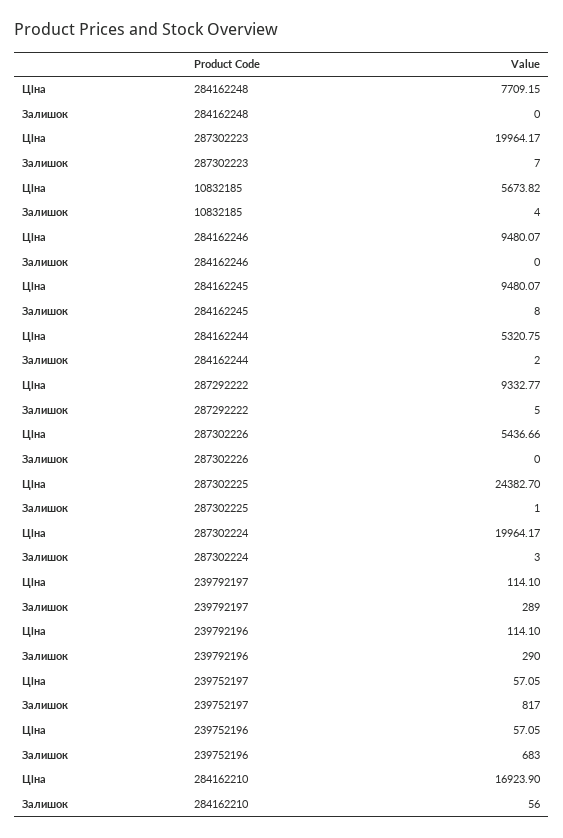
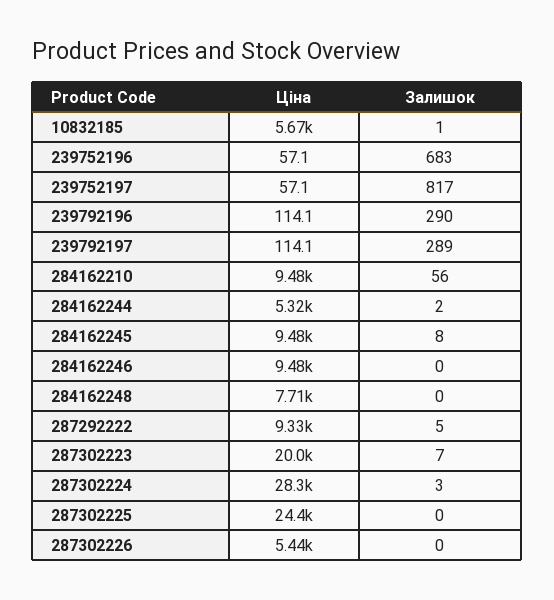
  {
    "Ціна": {
      "284162248": 7709.15,
      "287302223": 19964.17,
      "10832185": 5673.82,
      "284162246": 9480.07,
      "284162245": 9480.07,
      "284162244": 5320.75,
      "287292222": 9332.77,
      "287302226": 5436.66,
      "287302225": 24382.7,
-     "287302224": 19964.17,
+     "287302224": 28300,
      "239792197": 114.1,
      "239792196": 114.1,
      "239752197": 57.05,
      "239752196": 57.05,
-     "284162210": 16923.9
+     "284162210": 9480
    },
    "Залишок": {
      "284162248": 0,
      "287302223": 7,
-     "10832185": 4,
+     "10832185": 1,
      "284162246": 0,
      "284162245": 8,
      "284162244": 2,
      "287292222": 5,
      "287302226": 0,
-     "287302225": 1,
+     "287302225": 0,
      "287302224": 3,
      "239792197": 289,
      "239792196": 290,
      "239752197": 817,
      "239752196": 683,
      "284162210": 56
    }
  }

